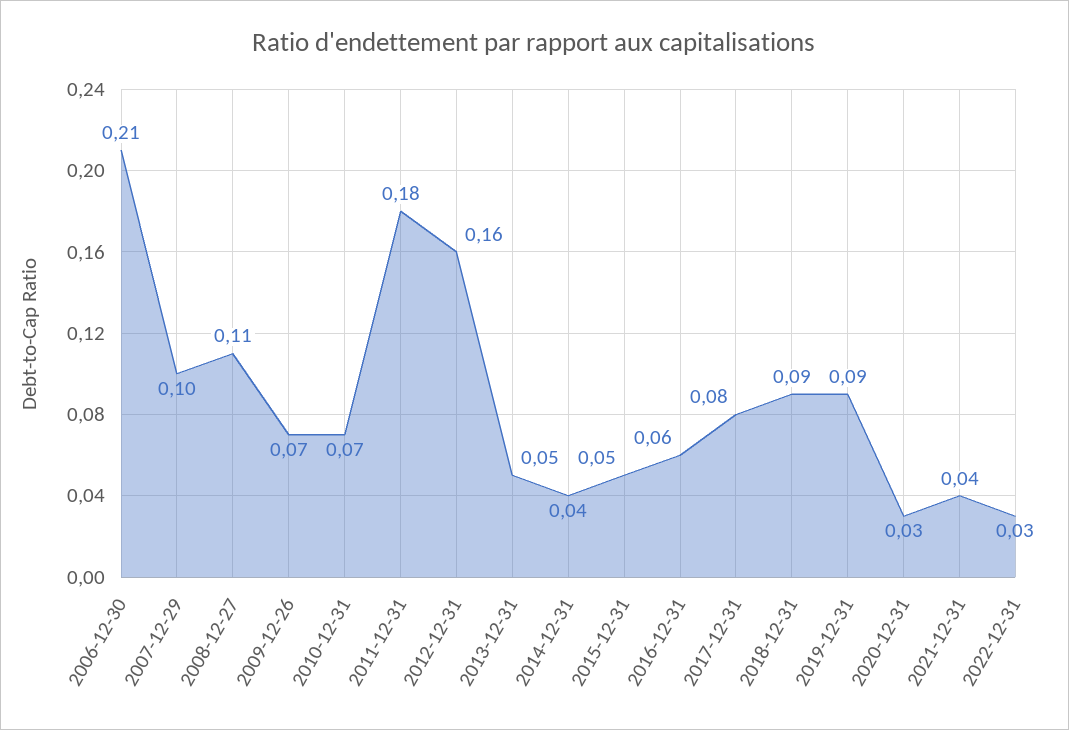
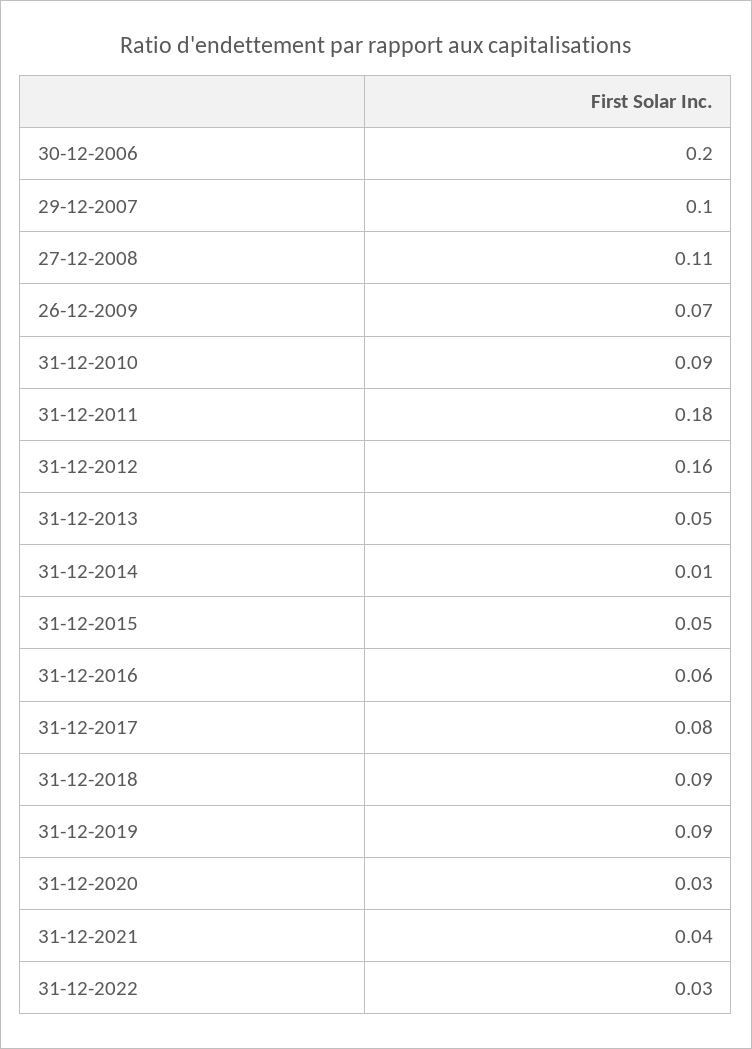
  {
-   "2006-12-30": 0.21,
+   "2006-12-30": 0.2,
    "2007-12-29": 0.1,
    "2008-12-27": 0.11,
    "2009-12-26": 0.07,
-   "2010-12-31": 0.07,
+   "2010-12-31": 0.09,
    "2011-12-31": 0.18,
    "2012-12-31": 0.16,
    "2013-12-31": 0.05,
-   "2014-12-31": 0.04,
+   "2014-12-31": 0.01,
    "2015-12-31": 0.05,
    "2016-12-31": 0.06,
    "2017-12-31": 0.08,
    "2018-12-31": 0.09,
    "2019-12-31": 0.09,
    "2020-12-31": 0.03,
    "2021-12-31": 0.04,
    "2022-12-31": 0.03
  }

